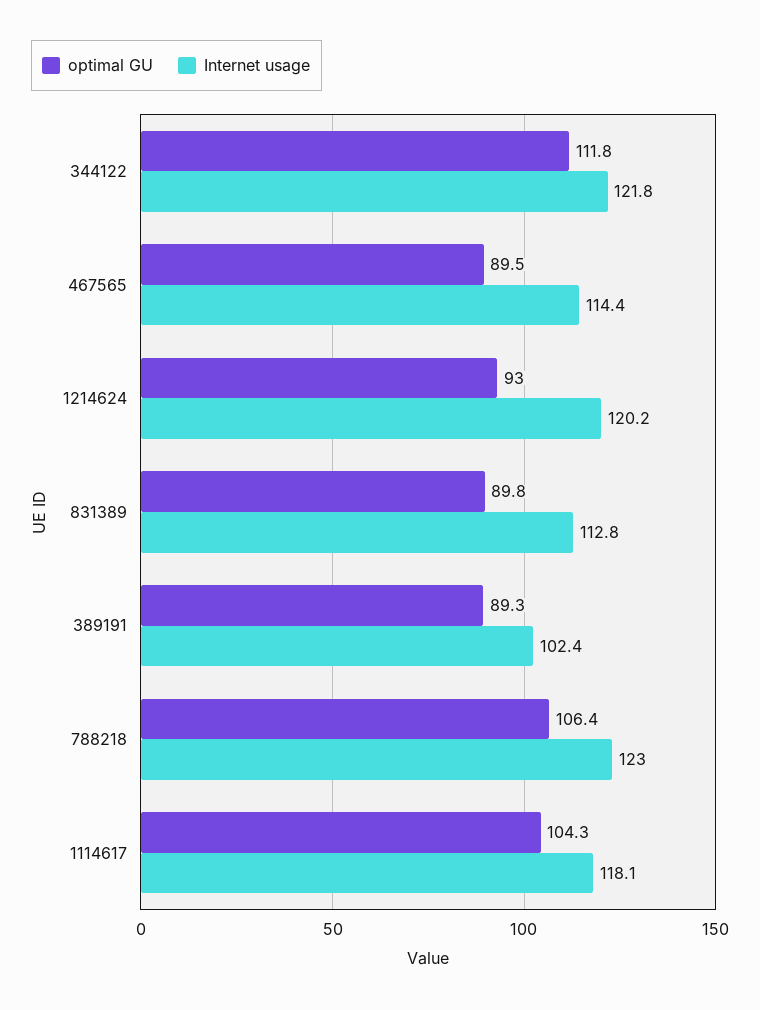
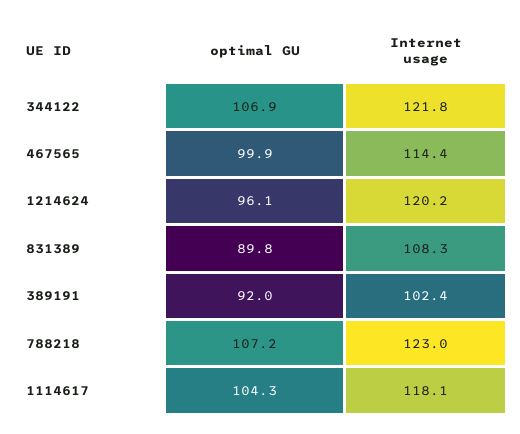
  {
    "optimal GU": {
-     "344122": 111.8,
+     "344122": 106.9,
-     "467565": 89.5,
+     "467565": 99.9,
-     "1214624": 93,
+     "1214624": 96.1,
      "831389": 89.8,
-     "389191": 89.3,
+     "389191": 92,
-     "788218": 106.4,
+     "788218": 107.2,
      "1114617": 104.3
    },
    "Internet usage": {
      "344122": 121.8,
      "467565": 114.4,
      "1214624": 120.2,
-     "831389": 112.8,
+     "831389": 108.3,
      "389191": 102.4,
      "788218": 123,
      "1114617": 118.1
    }
  }

